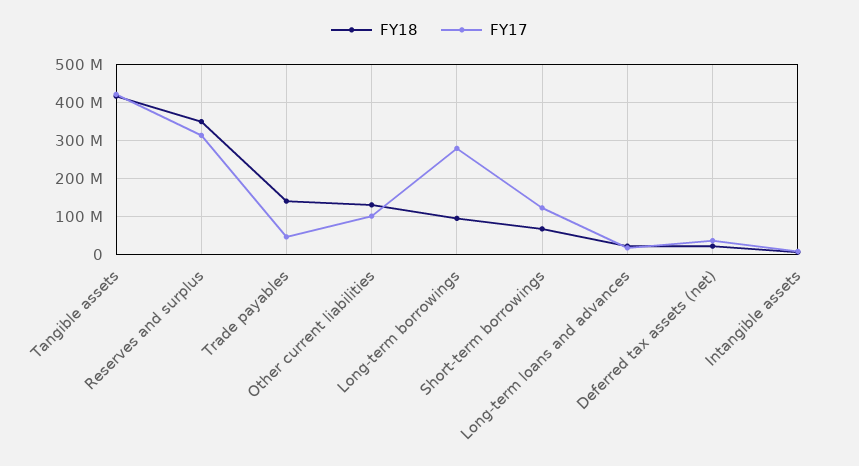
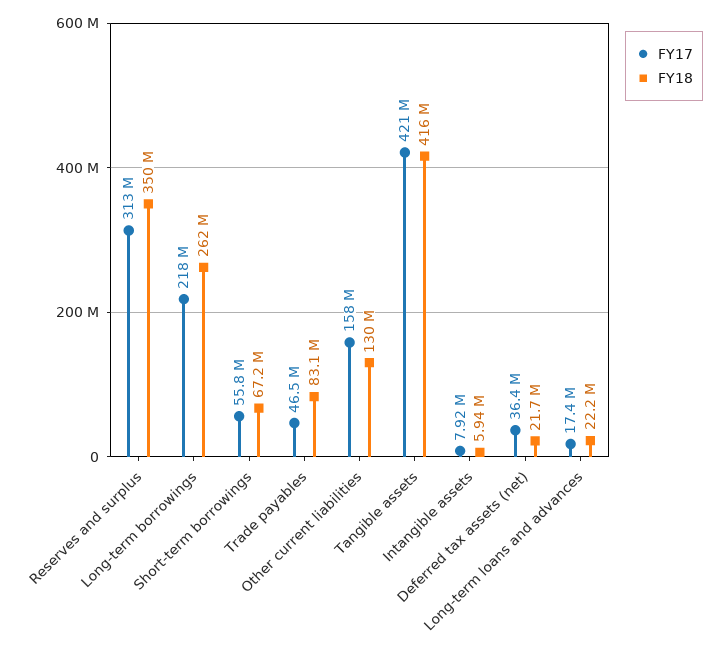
  {
    "FY18": {
      "Tangible assets": 416000000,
      "Reserves and surplus": 350000000,
-     "Trade payables": 140000000,
+     "Trade payables": 83100000,
      "Other current liabilities": 130000000,
-     "Long-term borrowings": 100000000,
+     "Long-term borrowings": 262000000,
      "Short-term borrowings": 67200000,
      "Long-term loans and advances": 22200000,
      "Deferred tax assets (net)": 21700000,
      "Intangible assets": 5940000
    },
    "FY17": {
      "Tangible assets": 421000000,
      "Reserves and surplus": 313000000,
      "Trade payables": 46500000,
-     "Other current liabilities": 100000000,
+     "Other current liabilities": 158000000,
-     "Long-term borrowings": 280000000,
+     "Long-term borrowings": 218000000,
-     "Short-term borrowings": 120000000,
+     "Short-term borrowings": 55800000,
      "Long-term loans and advances": 17400000,
      "Deferred tax assets (net)": 36400000,
      "Intangible assets": 7920000
    }
  }

